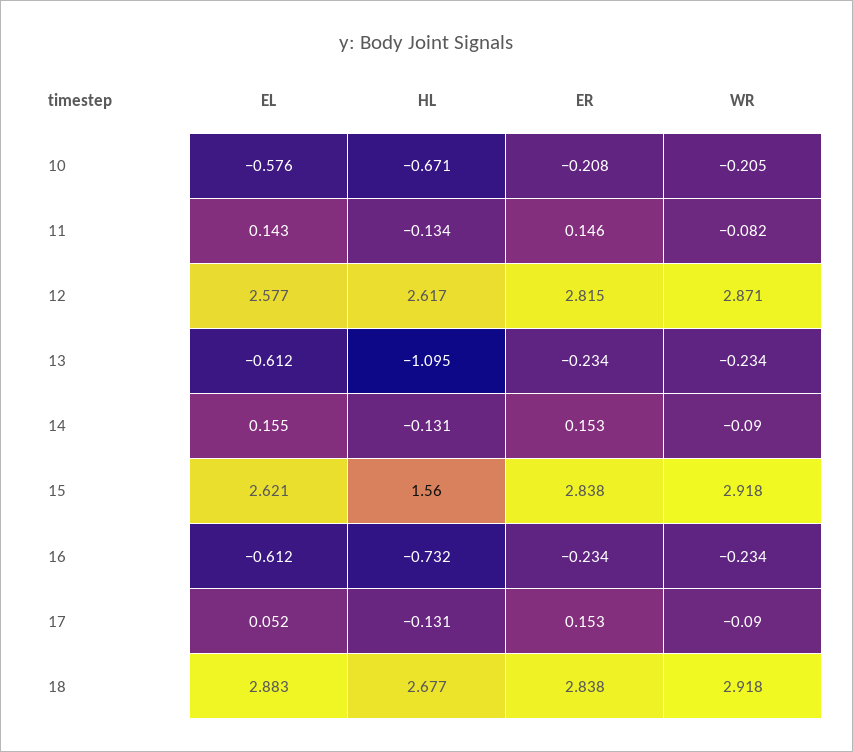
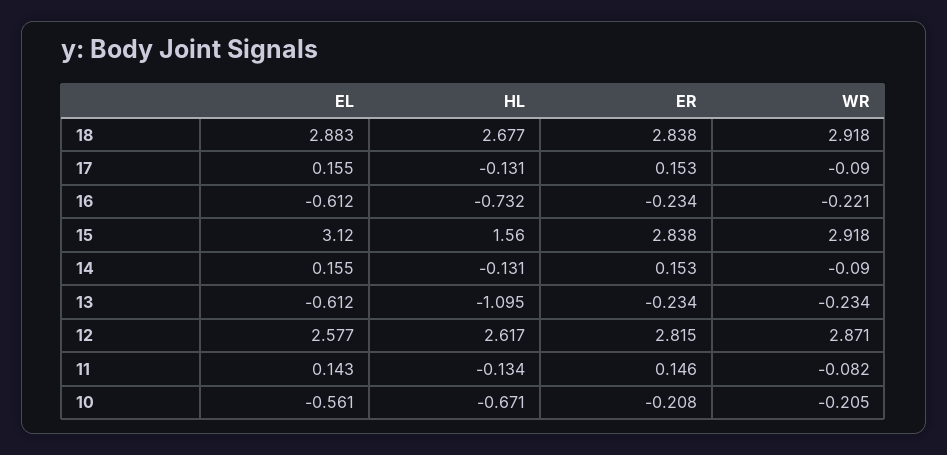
  {
    "EL": {
-     "10": -0.576,
+     "10": -0.561,
      "11": 0.143,
      "12": 2.577,
      "13": -0.612,
      "14": 0.155,
-     "15": 2.621,
+     "15": 3.12,
      "16": -0.612,
-     "17": 0.052,
+     "17": 0.155,
      "18": 2.883
    },
    "HL": {
      "10": -0.671,
      "11": -0.134,
      "12": 2.617,
      "13": -1.095,
      "14": -0.131,
      "15": 1.56,
      "16": -0.732,
      "17": -0.131,
      "18": 2.677
    },
    "ER": {
      "10": -0.208,
      "11": 0.146,
      "12": 2.815,
      "13": -0.234,
      "14": 0.153,
      "15": 2.838,
      "16": -0.234,
      "17": 0.153,
      "18": 2.838
    },
    "WR": {
      "10": -0.205,
      "11": -0.082,
      "12": 2.871,
      "13": -0.234,
      "14": -0.09,
      "15": 2.918,
-     "16": -0.234,
+     "16": -0.221,
      "17": -0.09,
      "18": 2.918
    }
  }

